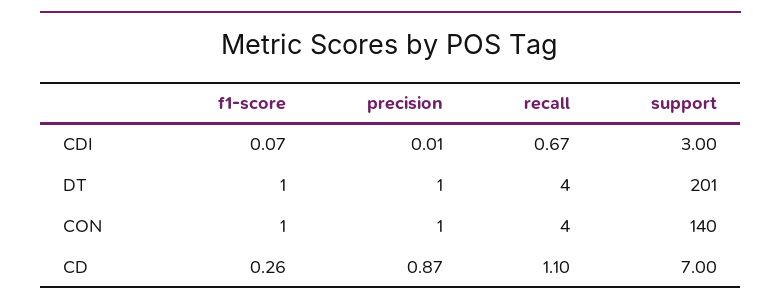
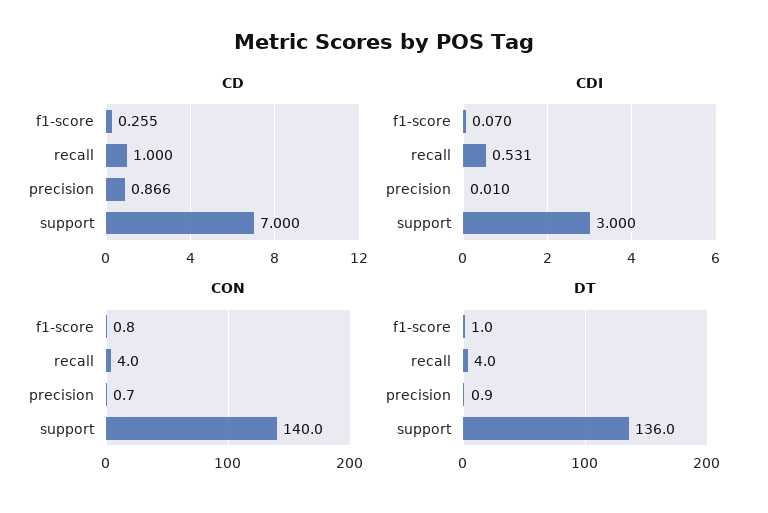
  {
    "CDI": {
      "f1-score": 0.07,
      "precision": 0.01,
-     "recall": 0.67,
+     "recall": 0.531,
      "support": 3
    },
    "DT": {
      "f1-score": 1,
      "precision": 0.9,
      "recall": 4,
-     "support": 201
+     "support": 136
    },
    "CON": {
      "f1-score": 0.8,
      "precision": 0.7,
      "recall": 4,
      "support": 140
    },
    "CD": {
      "f1-score": 0.255,
      "precision": 0.866,
-     "recall": 1.1,
+     "recall": 1,
      "support": 7
    }
  }

